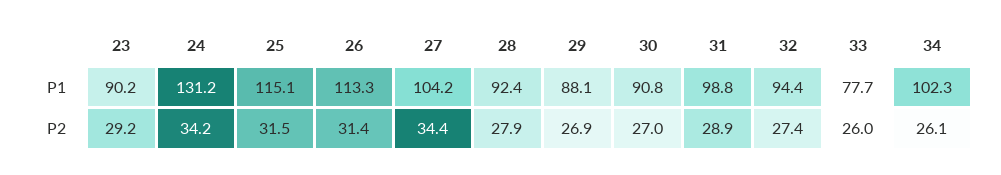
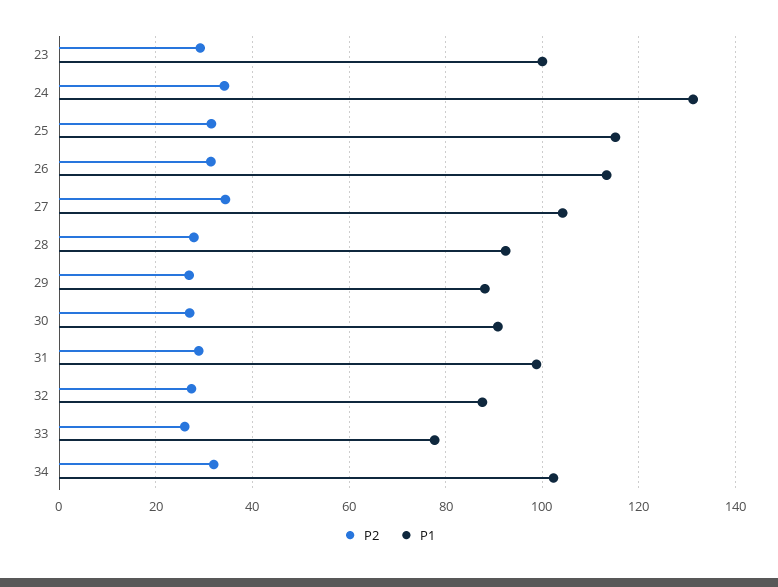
  {
    "P1": {
-     "23": 90.2,
+     "23": 100,
      "24": 131.2,
      "25": 115.1,
      "26": 113.3,
      "27": 104.2,
      "28": 92.4,
      "29": 88.1,
      "30": 90.8,
      "31": 98.8,
-     "32": 94.4,
+     "32": 88,
      "33": 77.7,
      "34": 102.3
    },
    "P2": {
      "23": 29.2,
      "24": 34.2,
      "25": 31.5,
      "26": 31.4,
      "27": 34.4,
      "28": 27.9,
      "29": 26.9,
      "30": 27,
      "31": 28.9,
      "32": 27.4,
      "33": 26,
-     "34": 26.1
+     "34": 32
    }
  }

